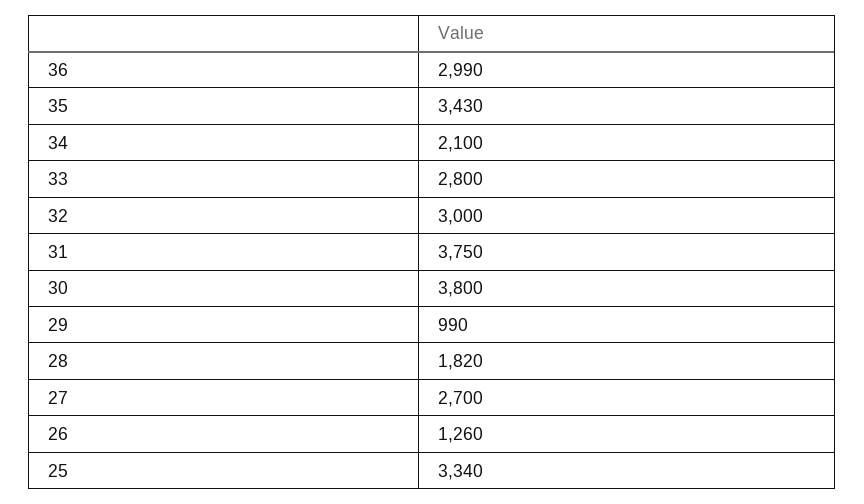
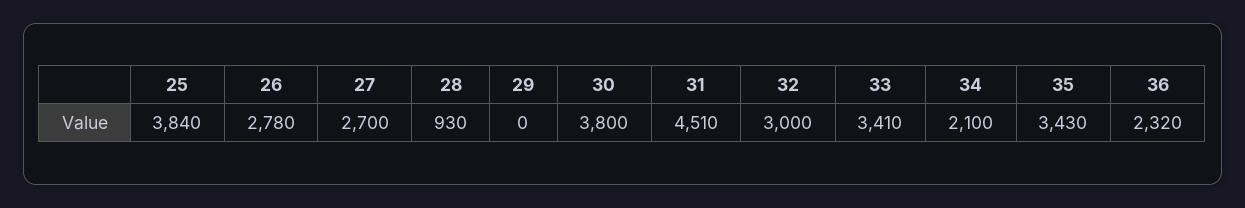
  {
-   "36": 2990,
+   "36": 2320,
    "35": 3430,
    "34": 2100,
-   "33": 2800,
+   "33": 3410,
    "32": 3000,
-   "31": 3750,
+   "31": 4510,
    "30": 3800,
-   "29": 990,
+   "29": 0,
-   "28": 1820,
+   "28": 930,
    "27": 2700,
-   "26": 1260,
+   "26": 2780,
-   "25": 3340
+   "25": 3840
  }

